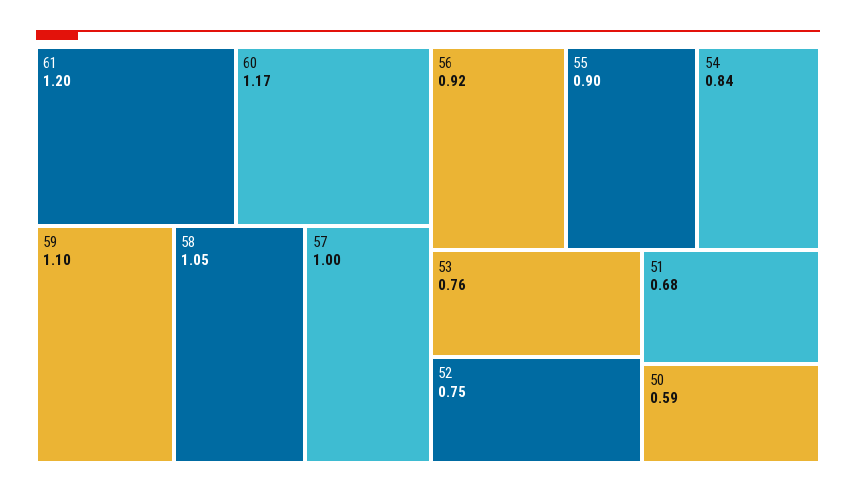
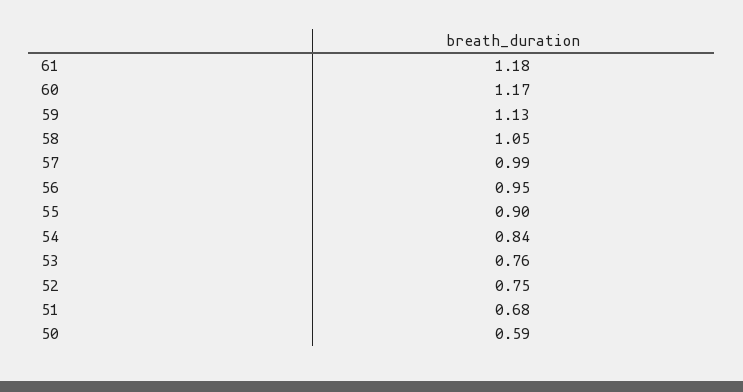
  {
-   "61": 1.2,
+   "61": 1.18,
    "60": 1.17,
-   "59": 1.1,
+   "59": 1.13,
    "58": 1.05,
-   "57": 1,
+   "57": 0.99,
-   "56": 0.92,
+   "56": 0.95,
    "55": 0.9,
    "54": 0.84,
    "53": 0.76,
    "52": 0.75,
    "51": 0.68,
    "50": 0.59
  }

